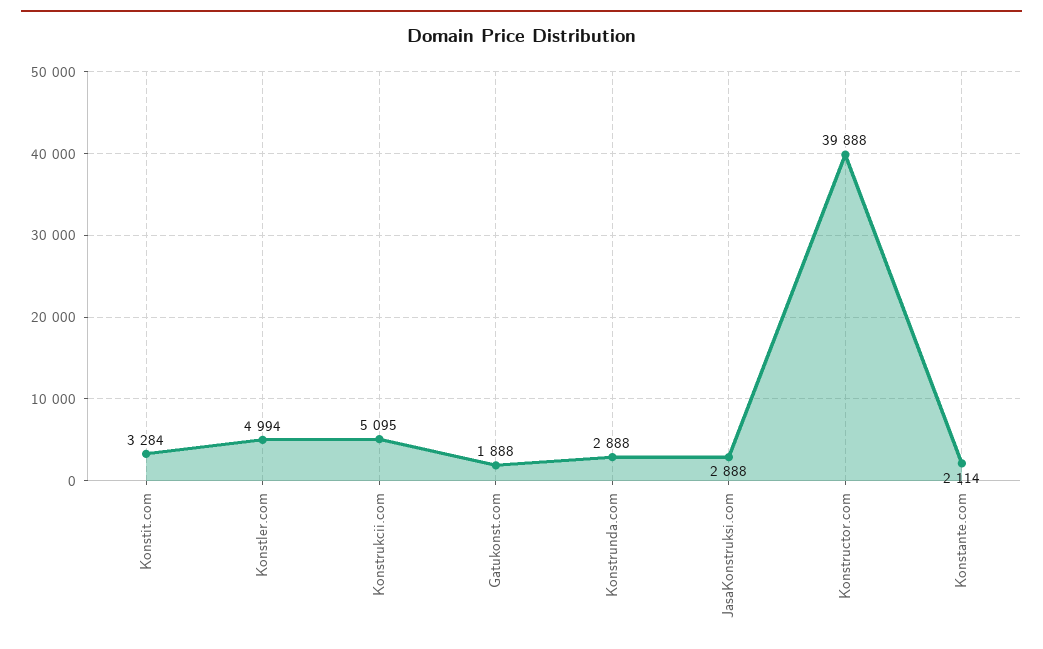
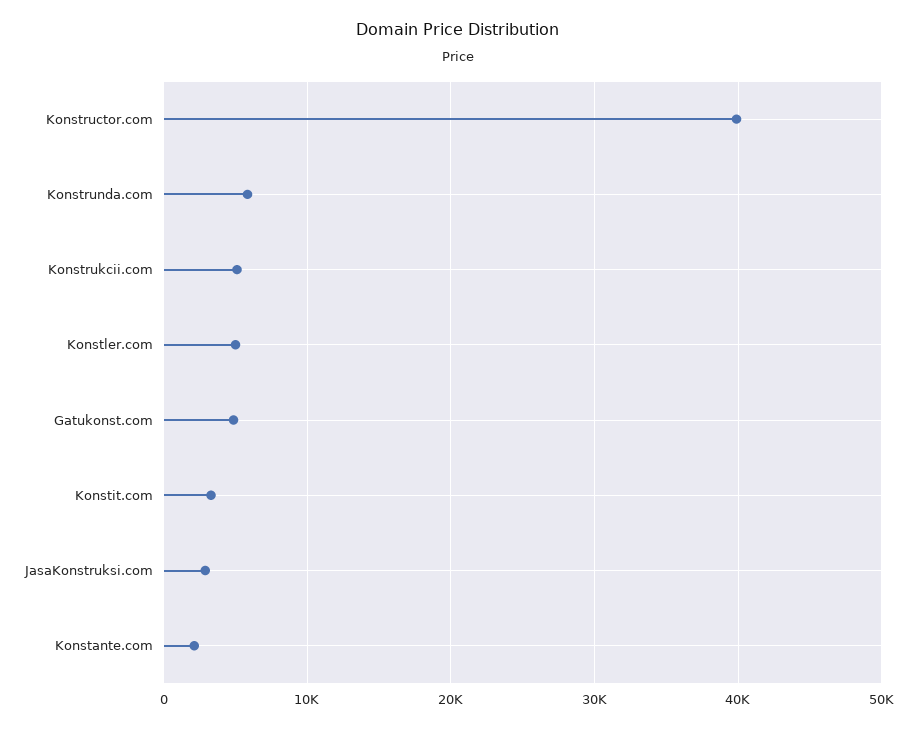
  {
    "Konstit.com": 3284,
    "Konstler.com": 4994,
    "Konstrukcii.com": 5095,
-   "Gatukonst.com": 1888,
+   "Gatukonst.com": 5000,
-   "Konstrunda.com": 2888,
+   "Konstrunda.com": 6000,
    "JasaKonstruksi.com": 2888,
    "Konstructor.com": 39888,
    "Konstante.com": 2114
  }

